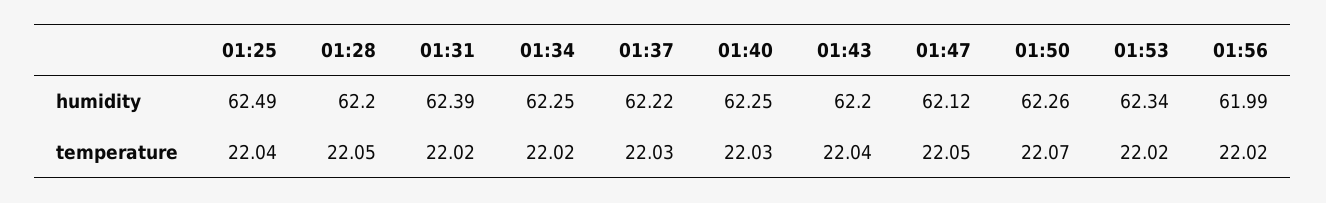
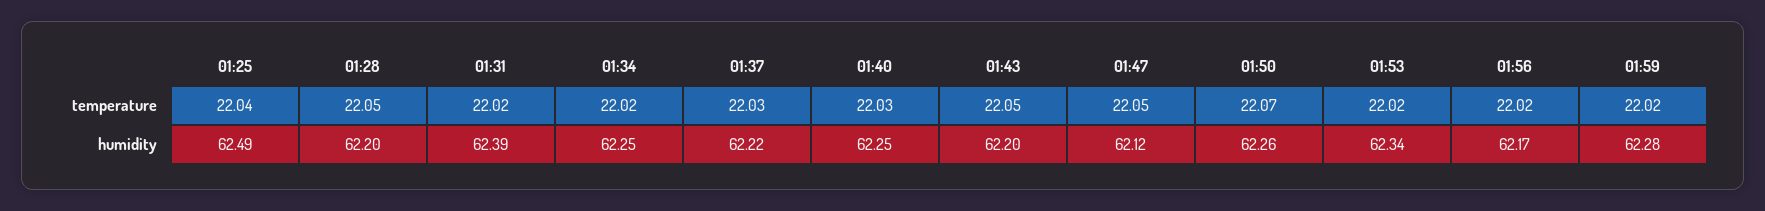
  {
    "01:25": {
      "humidity": 62.49,
      "temperature": 22.04
    },
    "01:28": {
      "humidity": 62.2,
      "temperature": 22.05
    },
    "01:31": {
      "humidity": 62.39,
      "temperature": 22.02
    },
    "01:34": {
      "humidity": 62.25,
      "temperature": 22.02
    },
    "01:37": {
      "humidity": 62.22,
      "temperature": 22.03
    },
    "01:40": {
      "humidity": 62.25,
      "temperature": 22.03
    },
    "01:43": {
      "humidity": 62.2,
-     "temperature": 22.04
+     "temperature": 22.05
    },
    "01:47": {
      "humidity": 62.12,
      "temperature": 22.05
    },
    "01:50": {
      "humidity": 62.26,
      "temperature": 22.07
    },
    "01:53": {
      "humidity": 62.34,
      "temperature": 22.02
    },
    "01:56": {
-     "humidity": 61.99,
+     "humidity": 62.17,
      "temperature": 22.02
-   }
+   },
+   "01:59": {
+     "temperature": 22.02,
+     "humidity": 62.28
+   }
  }

